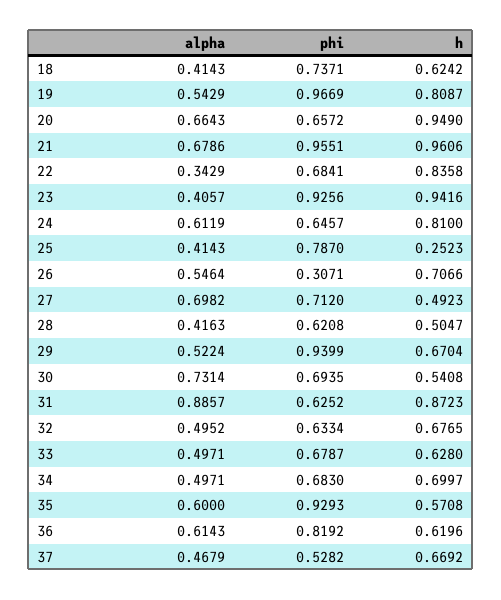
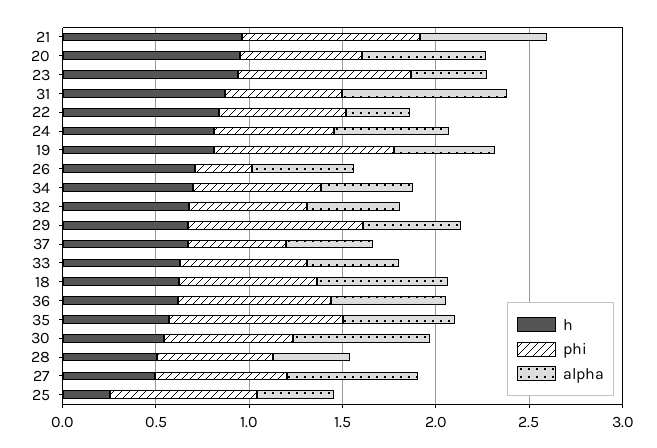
  {
    "alpha": {
-     "18": 0.4143,
+     "18": 0.7,
      "19": 0.5429,
      "20": 0.6643,
      "21": 0.6786,
      "22": 0.3429,
      "23": 0.4057,
      "24": 0.6119,
      "25": 0.4143,
      "26": 0.5464,
      "27": 0.6982,
      "28": 0.4163,
      "29": 0.5224,
      "30": 0.7314,
      "31": 0.8857,
      "32": 0.4952,
      "33": 0.4971,
      "34": 0.4971,
      "35": 0.6,
      "36": 0.6143,
      "37": 0.4679
    },
    "phi": {
      "18": 0.7371,
      "19": 0.9669,
      "20": 0.6572,
      "21": 0.9551,
      "22": 0.6841,
      "23": 0.9256,
      "24": 0.6457,
      "25": 0.787,
      "26": 0.3071,
      "27": 0.712,
      "28": 0.6208,
      "29": 0.9399,
      "30": 0.6935,
      "31": 0.6252,
      "32": 0.6334,
      "33": 0.6787,
      "34": 0.683,
      "35": 0.9293,
      "36": 0.8192,
      "37": 0.5282
    },
    "h": {
      "18": 0.6242,
      "19": 0.8087,
      "20": 0.949,
      "21": 0.9606,
      "22": 0.8358,
      "23": 0.9416,
      "24": 0.81,
      "25": 0.2523,
      "26": 0.7066,
      "27": 0.4923,
      "28": 0.5047,
      "29": 0.6704,
      "30": 0.5408,
      "31": 0.8723,
      "32": 0.6765,
      "33": 0.628,
      "34": 0.6997,
      "35": 0.5708,
      "36": 0.6196,
      "37": 0.6692
    }
  }

